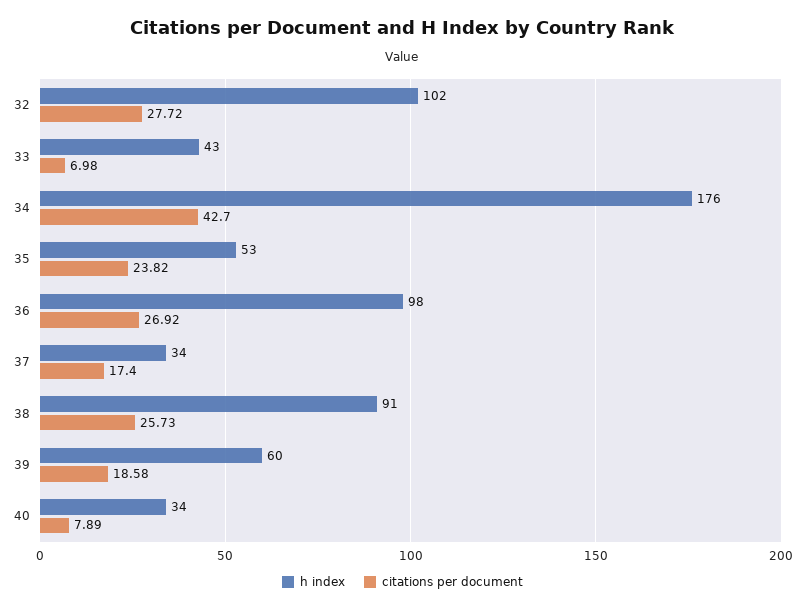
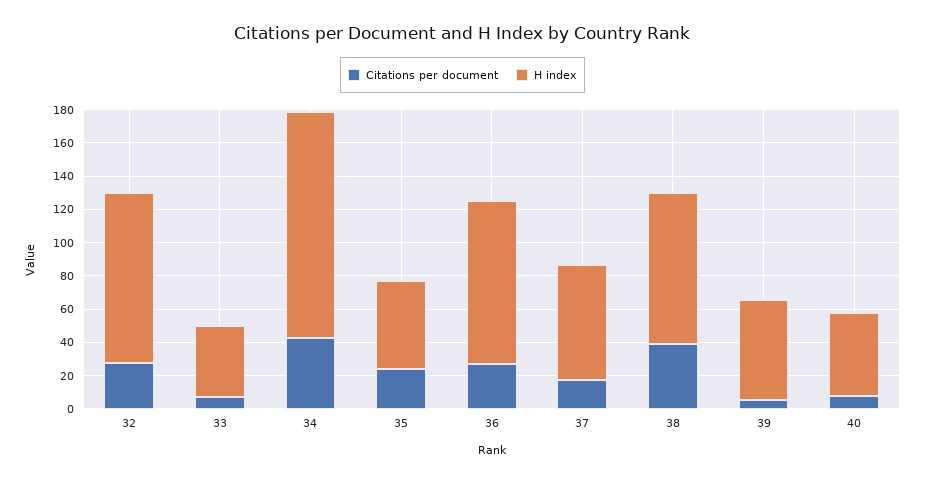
  {
    "h index": {
      "32": 102,
      "33": 43,
-     "34": 176,
+     "34": 135,
      "35": 53,
      "36": 98,
-     "37": 34,
+     "37": 70,
      "38": 91,
      "39": 60,
-     "40": 34
+     "40": 50
    },
    "citations per document": {
      "32": 27.72,
      "33": 6.98,
      "34": 42.7,
      "35": 23.82,
      "36": 26.92,
      "37": 17.4,
-     "38": 25.73,
+     "38": 40,
-     "39": 18.58,
+     "39": 5,
      "40": 7.89
    }
  }

